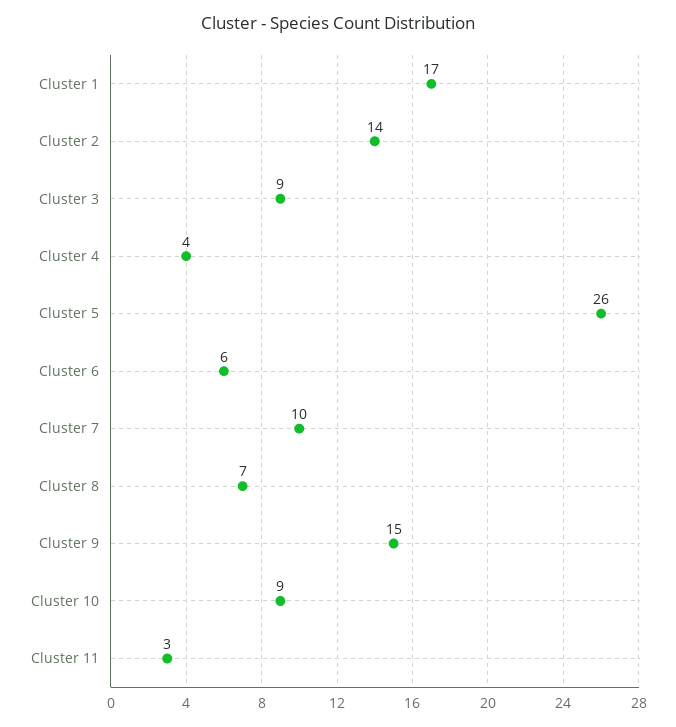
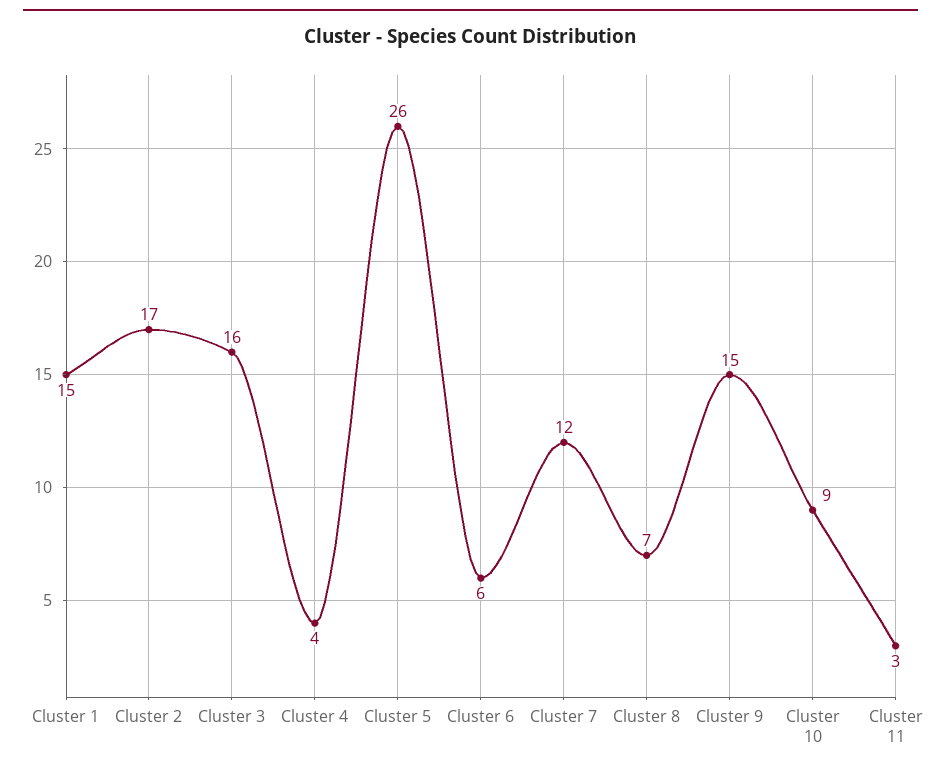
  {
-   "Cluster 1": 17,
+   "Cluster 1": 15,
-   "Cluster 2": 14,
+   "Cluster 2": 17,
-   "Cluster 3": 9,
+   "Cluster 3": 16,
    "Cluster 4": 4,
    "Cluster 5": 26,
    "Cluster 6": 6,
-   "Cluster 7": 10,
+   "Cluster 7": 12,
    "Cluster 8": 7,
    "Cluster 9": 15,
    "Cluster 10": 9,
    "Cluster 11": 3
  }

